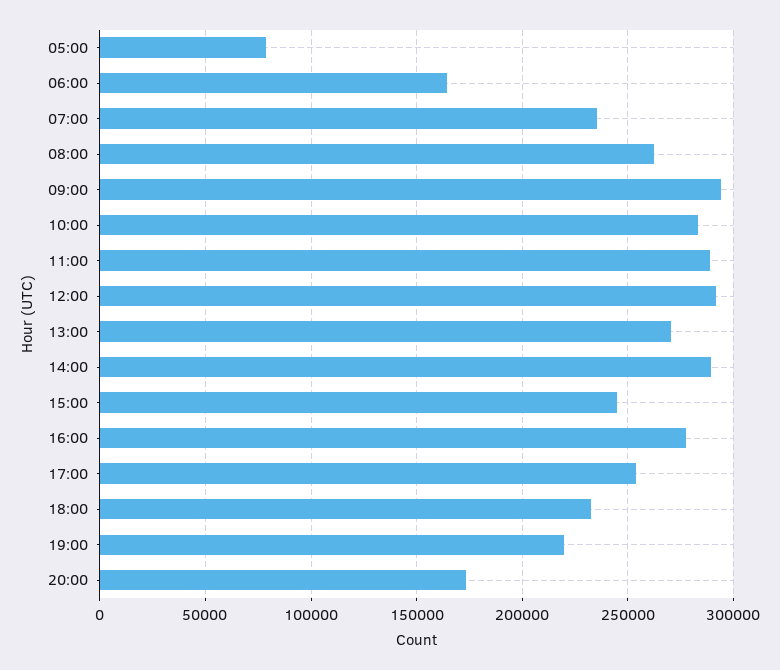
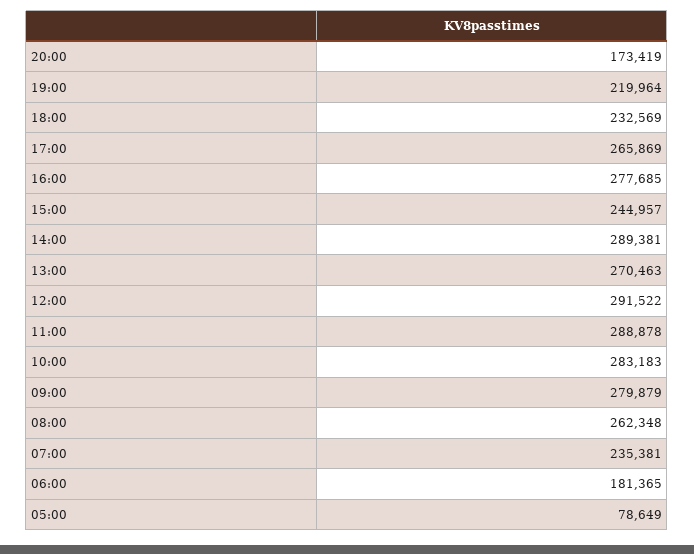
  {
    "05:00": 78649,
-   "06:00": 165000,
+   "06:00": 181365,
    "07:00": 235381,
    "08:00": 262348,
-   "09:00": 295000,
+   "09:00": 279879,
    "10:00": 283183,
    "11:00": 288878,
    "12:00": 291522,
    "13:00": 270463,
    "14:00": 289381,
    "15:00": 244957,
    "16:00": 277685,
-   "17:00": 255000,
+   "17:00": 265869,
    "18:00": 232569,
    "19:00": 219964,
    "20:00": 173419
  }

